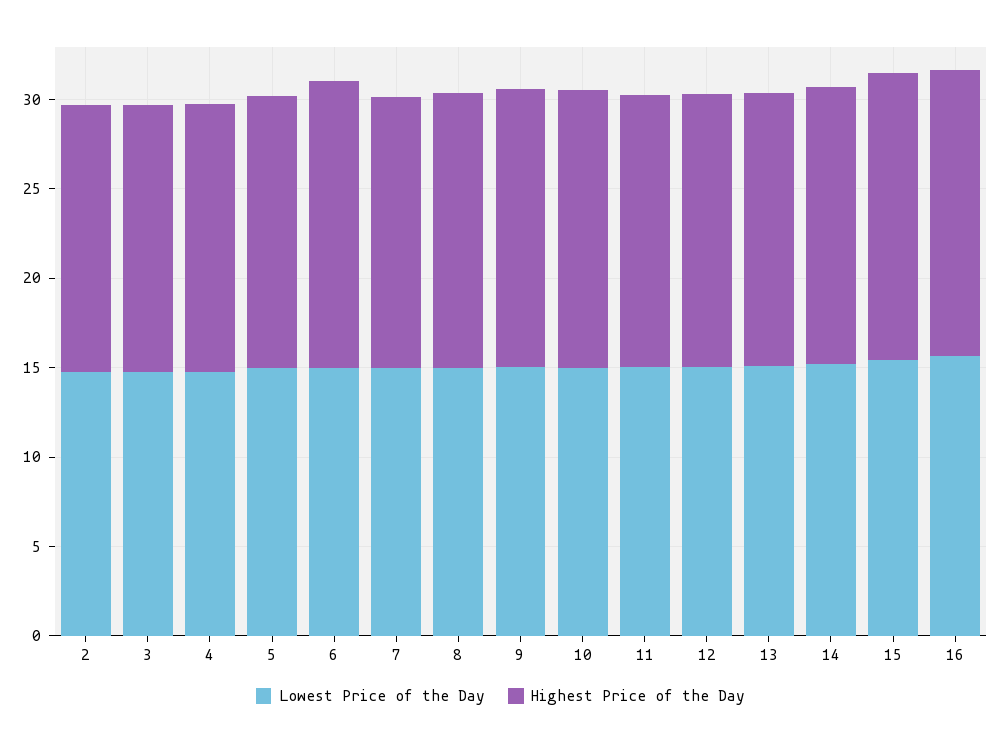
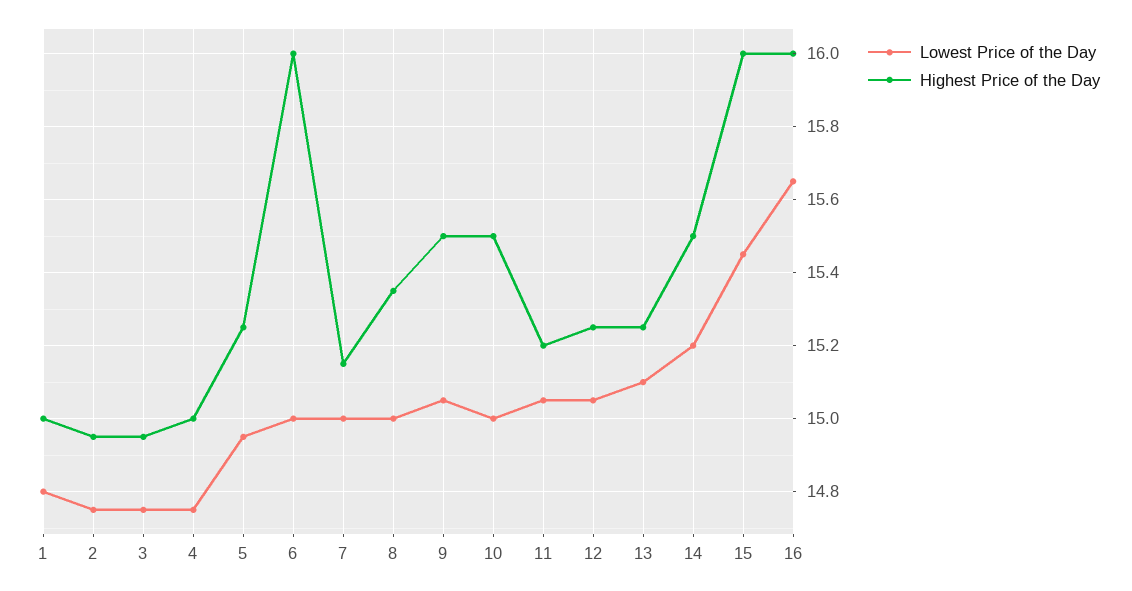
  {
    "Lowest Price of the Day": {
      "2": 14.75,
      "3": 14.75,
      "4": 14.75,
      "5": 14.95,
      "6": 15,
      "7": 15,
      "8": 15,
      "9": 15.05,
      "10": 15,
      "11": 15.05,
      "12": 15.05,
      "13": 15.1,
      "14": 15.2,
      "15": 15.45,
-     "16": 15.65
+     "16": 15.65,
+     "1": 14.8
    },
    "Highest Price of the Day": {
      "2": 14.95,
      "3": 14.95,
      "4": 15,
      "5": 15.25,
      "6": 16,
      "7": 15.15,
      "8": 15.35,
      "9": 15.5,
      "10": 15.5,
      "11": 15.2,
      "12": 15.25,
      "13": 15.25,
      "14": 15.5,
      "15": 16,
-     "16": 16
+     "16": 16,
+     "1": 15
    }
  }

